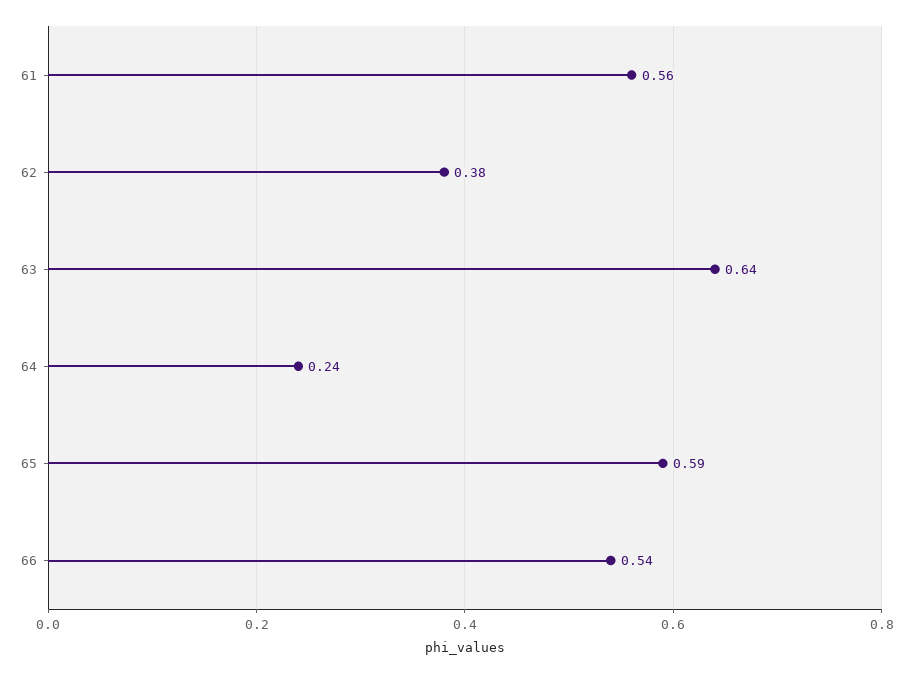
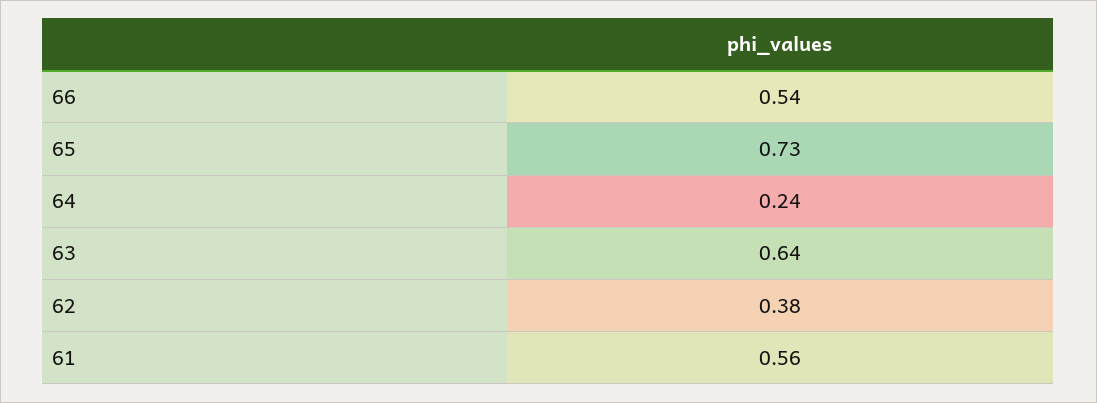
  {
    "61": 0.56,
    "62": 0.38,
    "63": 0.64,
    "64": 0.24,
-   "65": 0.59,
+   "65": 0.73,
    "66": 0.54
  }

